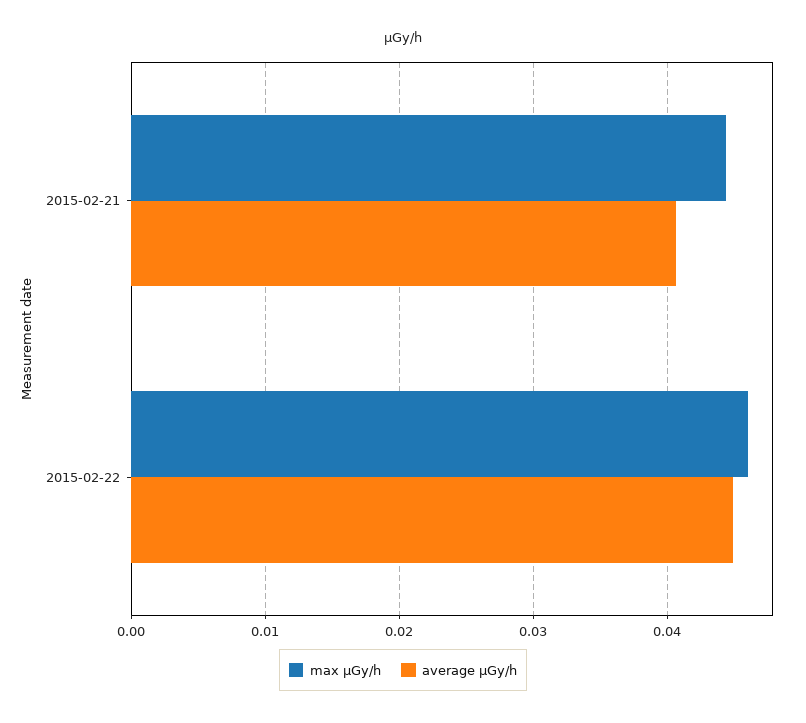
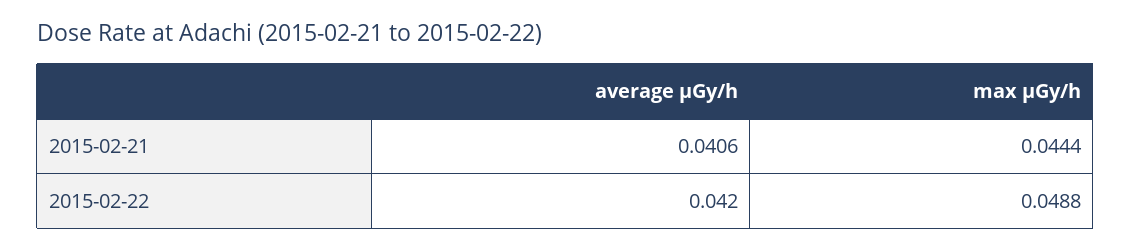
  {
    "max μGy/h": {
      "2015-02-21": 0.0444,
-     "2015-02-22": 0.046
+     "2015-02-22": 0.0488
    },
    "average μGy/h": {
      "2015-02-21": 0.0406,
-     "2015-02-22": 0.045
+     "2015-02-22": 0.042
    }
  }

